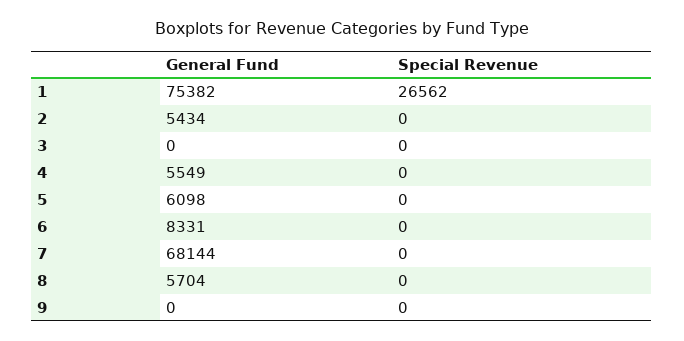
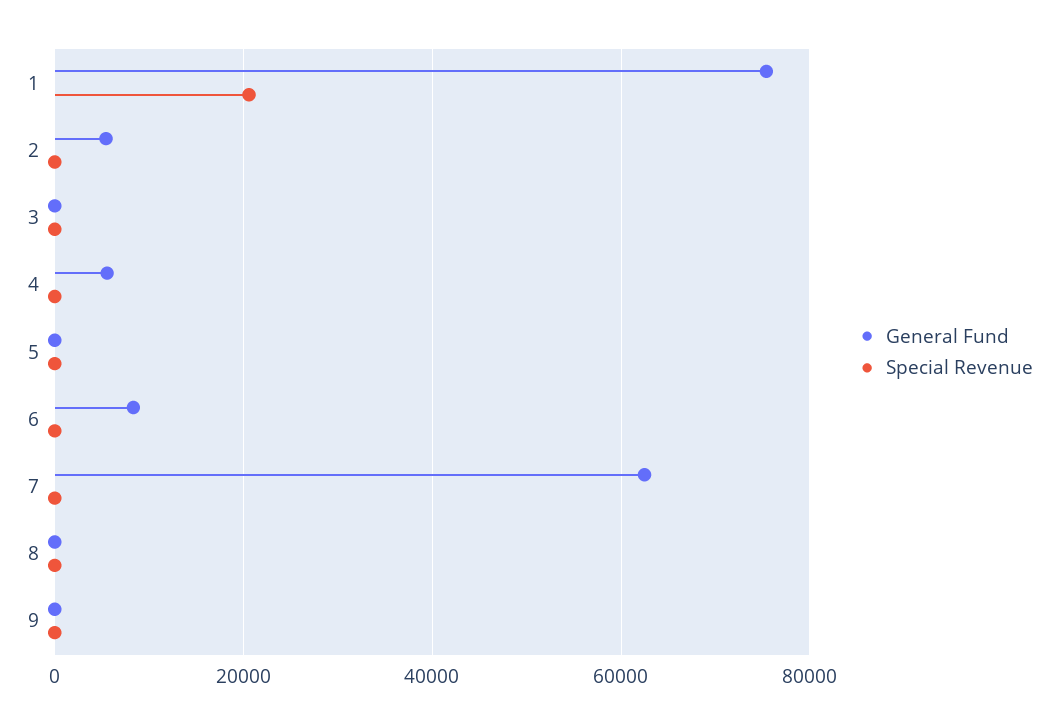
  {
    "General Fund": {
      "1": 75382,
      "2": 5434,
      "3": 0,
      "4": 5549,
-     "5": 6098,
+     "5": 0,
      "6": 8331,
-     "7": 68144,
+     "7": 62000,
-     "8": 5704,
+     "8": 0,
      "9": 0
    },
    "Special Revenue": {
-     "1": 26562,
+     "1": 20000,
      "2": 0,
      "3": 0,
      "4": 0,
      "5": 0,
      "6": 0,
      "7": 0,
      "8": 0,
      "9": 0
    }
  }

